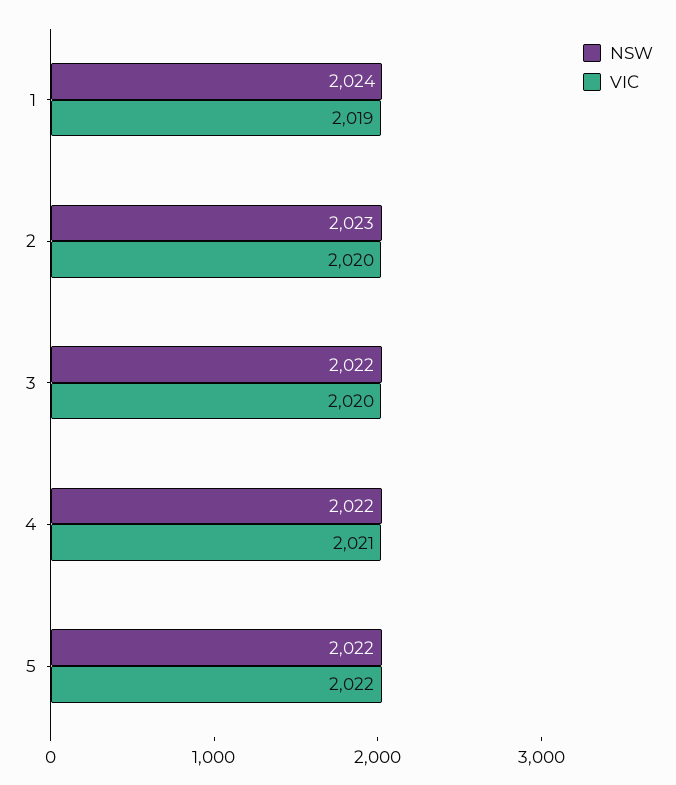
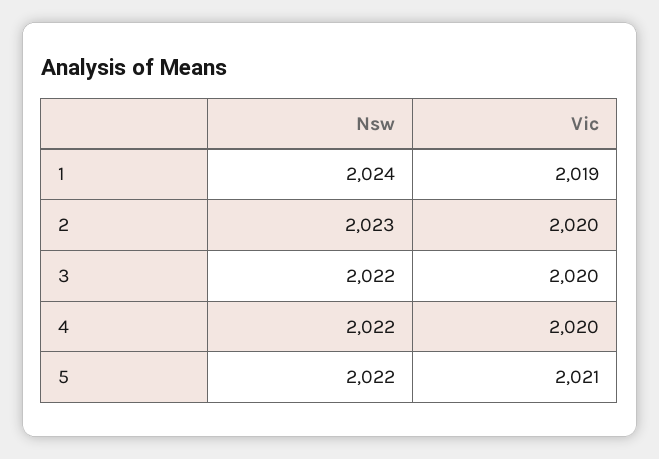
  {
    "NSW": {
      "1": 2024,
      "2": 2023,
      "3": 2022,
      "4": 2022,
      "5": 2022
    },
    "VIC": {
      "1": 2019,
      "2": 2020,
      "3": 2020,
-     "4": 2021,
+     "4": 2020,
-     "5": 2022
+     "5": 2021
    }
  }

